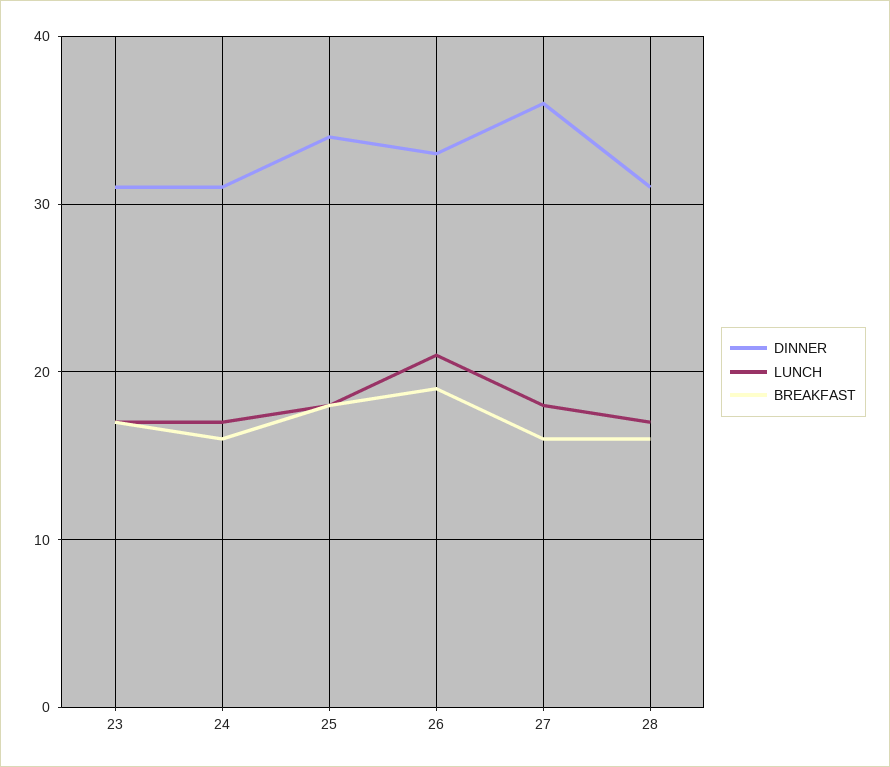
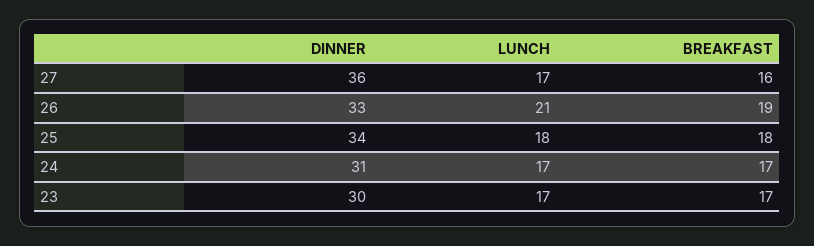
  {
    "DINNER": {
-     "23": 31,
+     "23": 30,
      "24": 31,
      "25": 34,
      "26": 33,
-     "27": 36,
+     "27": 36
-     "28": 31
    },
    "LUNCH": {
      "23": 17,
      "24": 17,
      "25": 18,
      "26": 21,
-     "27": 18,
+     "27": 17
-     "28": 17
    },
    "BREAKFAST": {
      "23": 17,
-     "24": 16,
+     "24": 17,
      "25": 18,
      "26": 19,
-     "27": 16,
+     "27": 16
-     "28": 16
    }
  }

